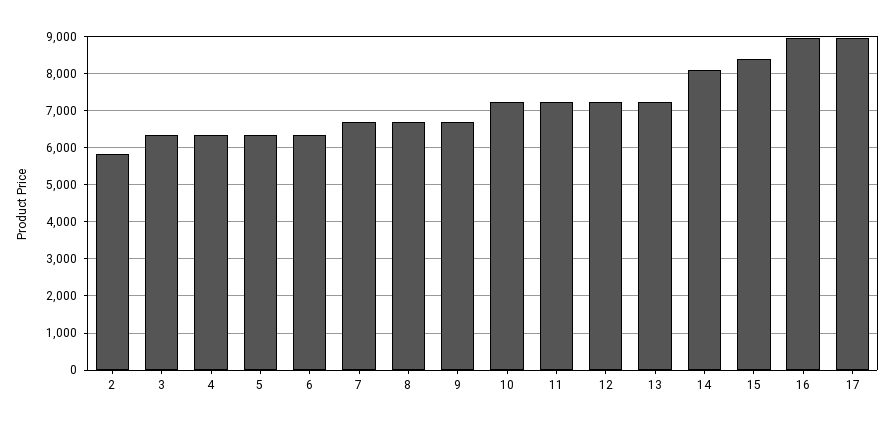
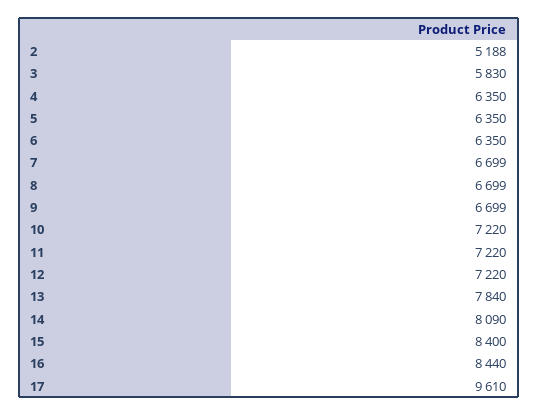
  {
-   "2": 5800,
+   "2": 5188,
-   "3": 6400,
+   "3": 5830,
    "4": 6350,
    "5": 6350,
    "6": 6350,
    "7": 6699,
    "8": 6699,
    "9": 6699,
    "10": 7220,
    "11": 7220,
    "12": 7220,
-   "13": 7200,
+   "13": 7840,
    "14": 8090,
    "15": 8400,
-   "16": 9000,
+   "16": 8440,
-   "17": 9000
+   "17": 9610
  }

